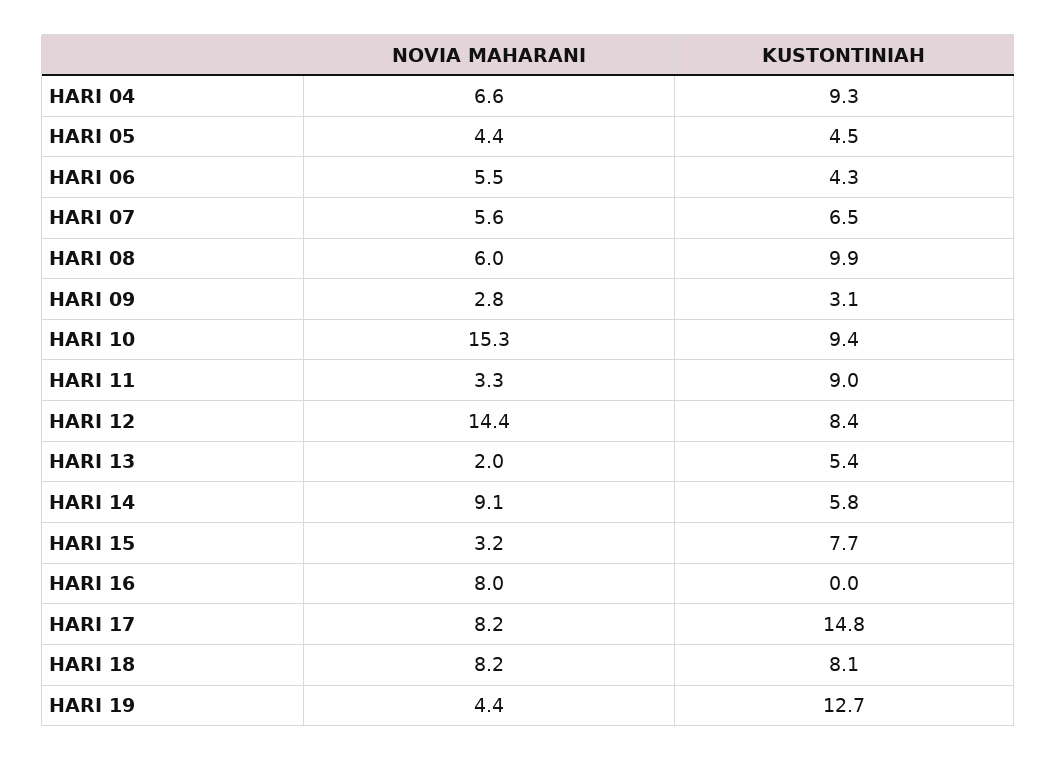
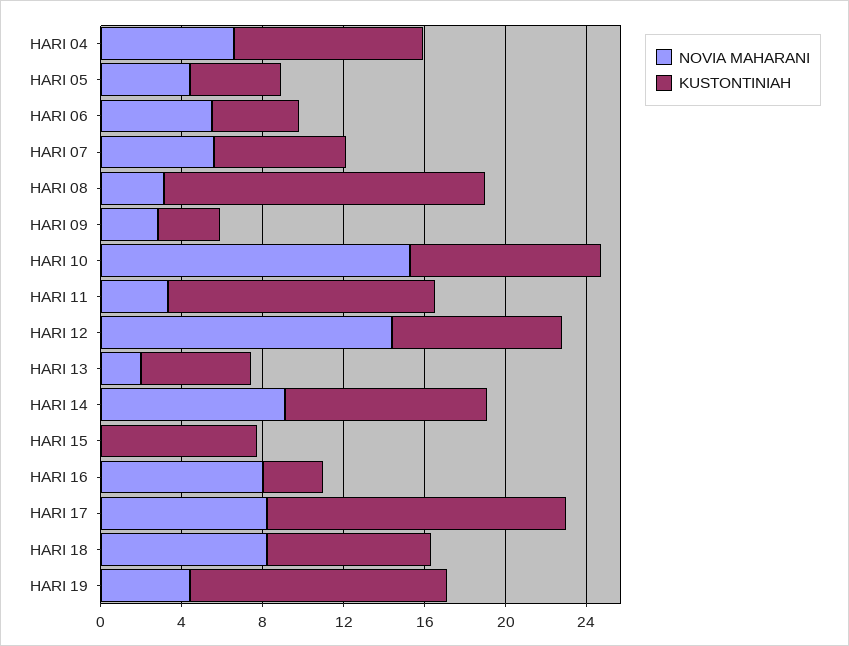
  {
    "NOVIA MAHARANI": {
      "HARI 04": 6.6,
      "HARI 05": 4.4,
      "HARI 06": 5.5,
      "HARI 07": 5.6,
-     "HARI 08": 6,
+     "HARI 08": 3,
      "HARI 09": 2.8,
      "HARI 10": 15.3,
      "HARI 11": 3.3,
      "HARI 12": 14.4,
      "HARI 13": 2,
      "HARI 14": 9.1,
-     "HARI 15": 3.2,
+     "HARI 15": 0,
      "HARI 16": 8,
      "HARI 17": 8.2,
      "HARI 18": 8.2,
      "HARI 19": 4.4
    },
    "KUSTONTINIAH": {
      "HARI 04": 9.3,
      "HARI 05": 4.5,
      "HARI 06": 4.3,
      "HARI 07": 6.5,
-     "HARI 08": 9.9,
+     "HARI 08": 16,
      "HARI 09": 3.1,
      "HARI 10": 9.4,
-     "HARI 11": 9,
+     "HARI 11": 13,
      "HARI 12": 8.4,
      "HARI 13": 5.4,
-     "HARI 14": 5.8,
+     "HARI 14": 10,
      "HARI 15": 7.7,
-     "HARI 16": 0,
+     "HARI 16": 3,
      "HARI 17": 14.8,
      "HARI 18": 8.1,
      "HARI 19": 12.7
    }
  }

